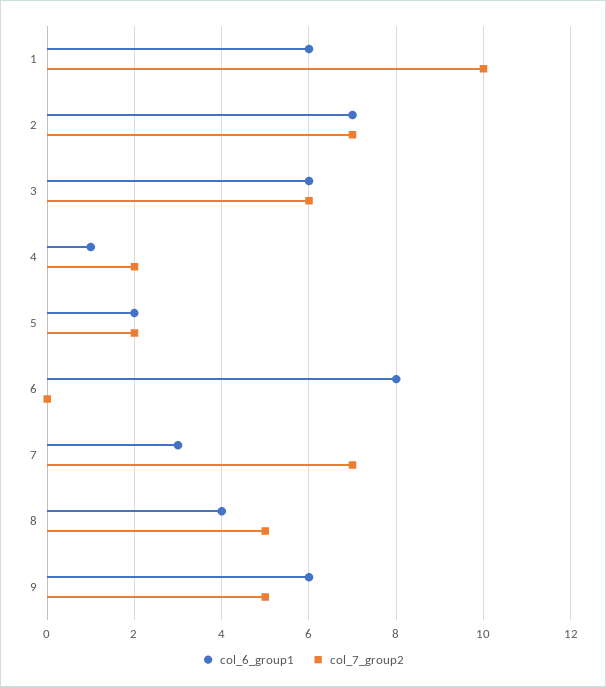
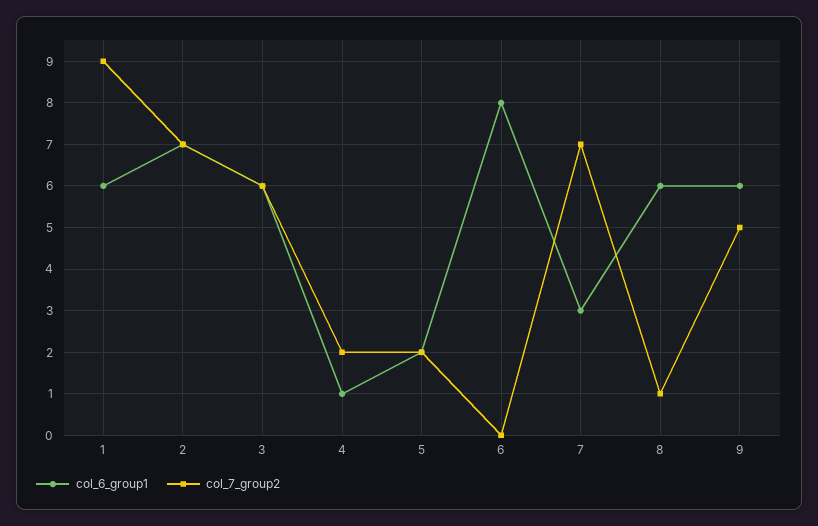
  {
    "col_6_group1": {
      "1": 6,
      "2": 7,
      "3": 6,
      "4": 1,
      "5": 2,
      "6": 8,
      "7": 3,
-     "8": 4,
+     "8": 6,
      "9": 6
    },
    "col_7_group2": {
-     "1": 10,
+     "1": 9,
      "2": 7,
      "3": 6,
      "4": 2,
      "5": 2,
      "6": 0,
      "7": 7,
-     "8": 5,
+     "8": 1,
      "9": 5
    }
  }

